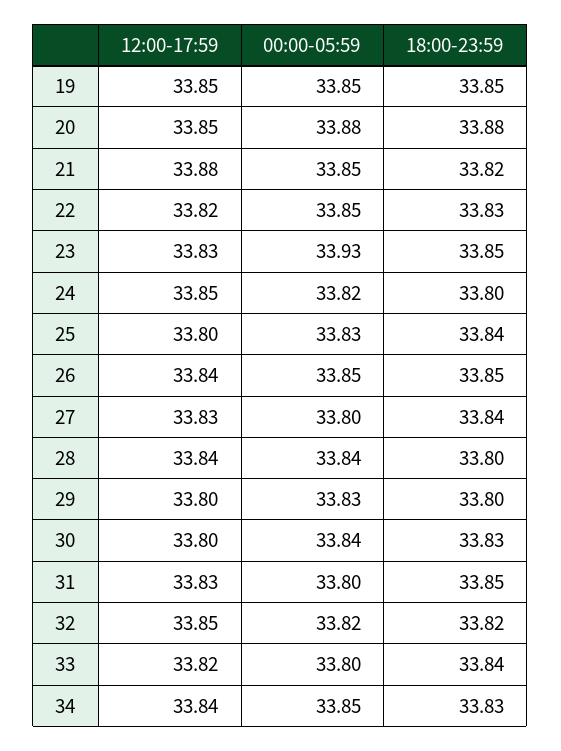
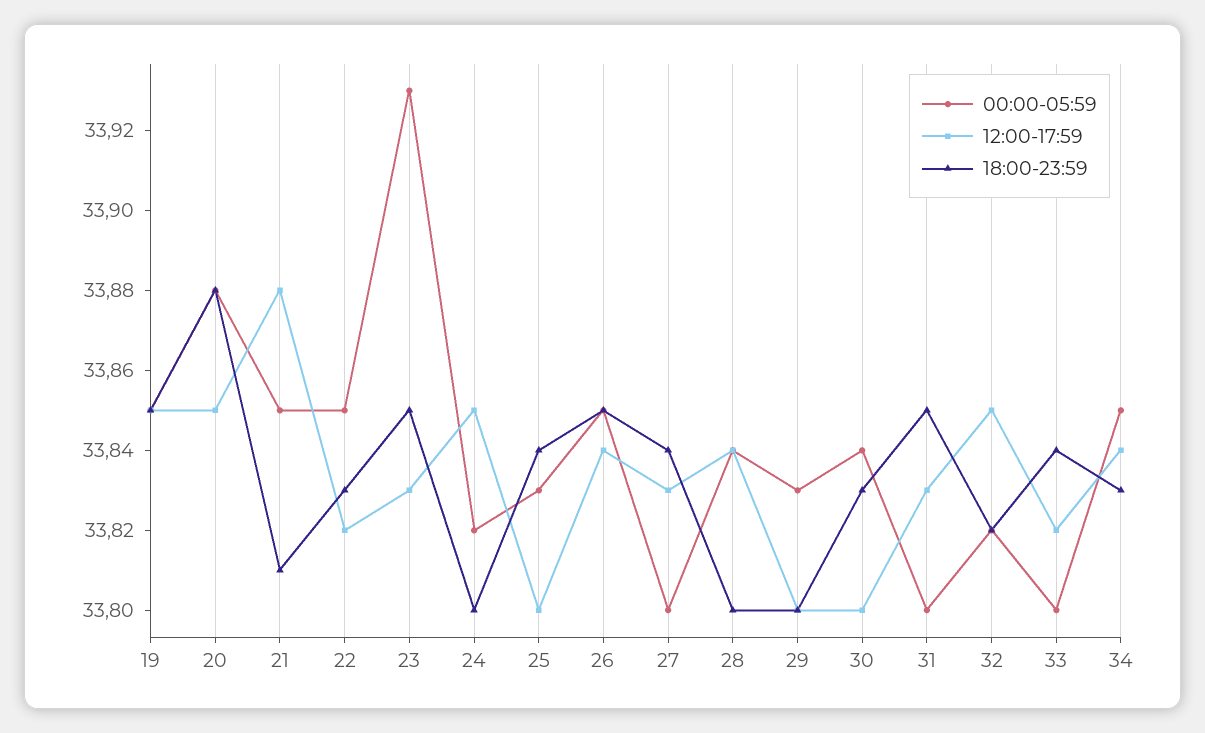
  {
    "12:00-17:59": {
      "19": 33.85,
      "20": 33.85,
      "21": 33.88,
      "22": 33.82,
      "23": 33.83,
      "24": 33.85,
      "25": 33.8,
      "26": 33.84,
      "27": 33.83,
      "28": 33.84,
      "29": 33.8,
      "30": 33.8,
      "31": 33.83,
      "32": 33.85,
      "33": 33.82,
      "34": 33.84
    },
    "00:00-05:59": {
      "19": 33.85,
      "20": 33.88,
      "21": 33.85,
      "22": 33.85,
      "23": 33.93,
      "24": 33.82,
      "25": 33.83,
      "26": 33.85,
      "27": 33.8,
      "28": 33.84,
      "29": 33.83,
      "30": 33.84,
      "31": 33.8,
      "32": 33.82,
      "33": 33.8,
      "34": 33.85
    },
    "18:00-23:59": {
      "19": 33.85,
      "20": 33.88,
-     "21": 33.82,
+     "21": 33.81,
      "22": 33.83,
      "23": 33.85,
      "24": 33.8,
      "25": 33.84,
      "26": 33.85,
      "27": 33.84,
      "28": 33.8,
      "29": 33.8,
      "30": 33.83,
      "31": 33.85,
      "32": 33.82,
      "33": 33.84,
      "34": 33.83
    }
  }

